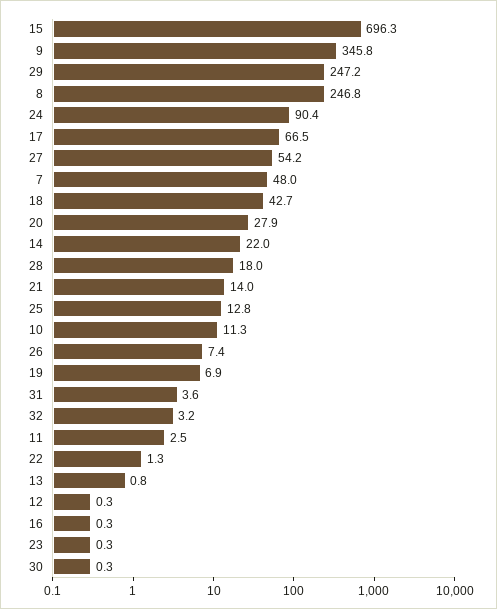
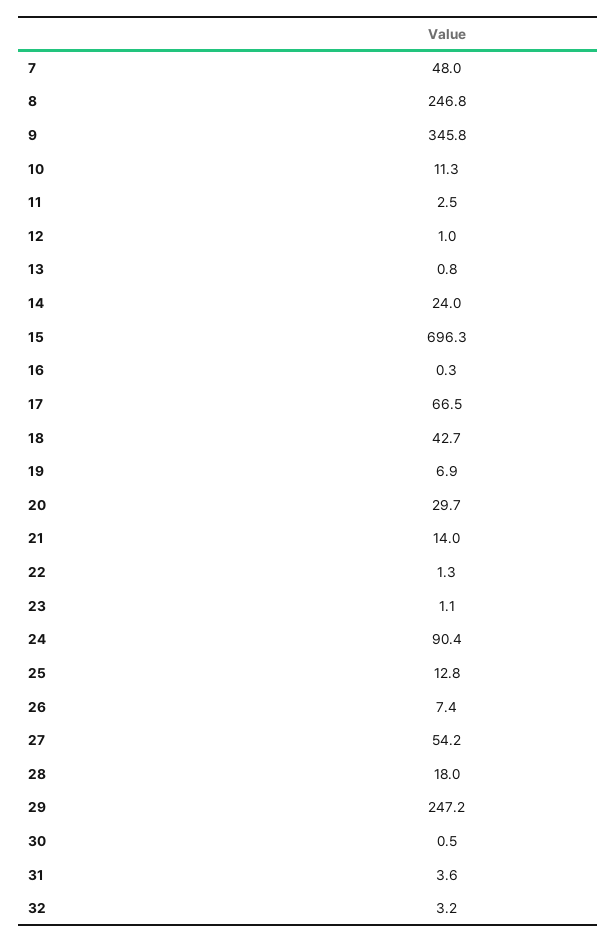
  {
    "15": 696.3,
    "9": 345.8,
    "29": 247.2,
    "8": 246.8,
    "24": 90.4,
    "17": 66.5,
    "27": 54.2,
    "7": 48,
    "18": 42.7,
-   "20": 27.9,
+   "20": 29.7,
-   "14": 22,
+   "14": 24,
    "28": 18,
    "21": 14,
    "25": 12.8,
    "10": 11.3,
    "26": 7.4,
    "19": 6.9,
    "31": 3.6,
    "32": 3.2,
    "11": 2.5,
    "22": 1.3,
    "13": 0.8,
-   "12": 0.3,
+   "12": 1,
    "16": 0.3,
-   "23": 0.3,
+   "23": 1.1,
-   "30": 0.3
+   "30": 0.5
  }

